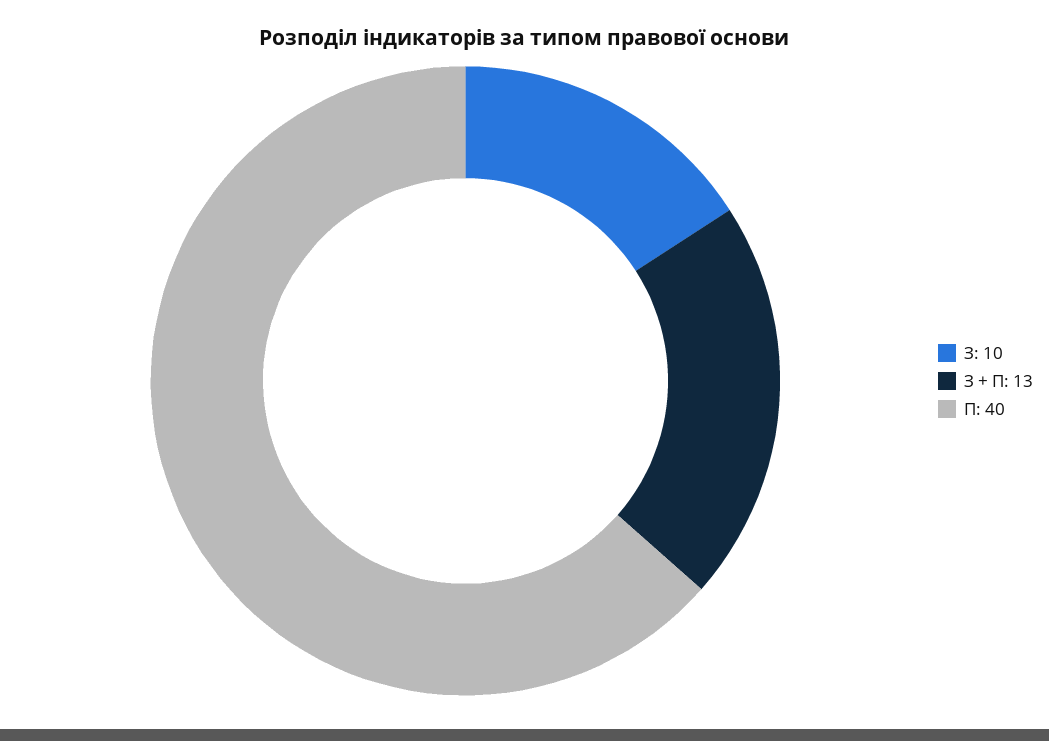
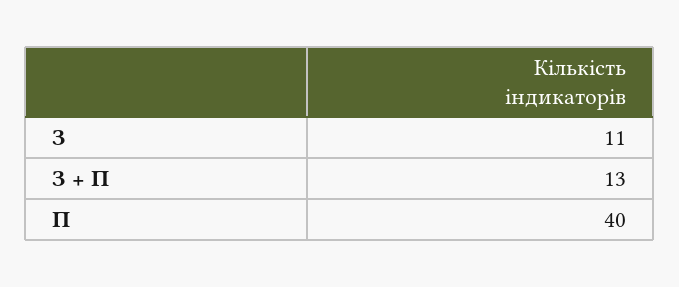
  {
-   "З": 10,
+   "З": 11,
    "З + П": 13,
    "П": 40
  }

